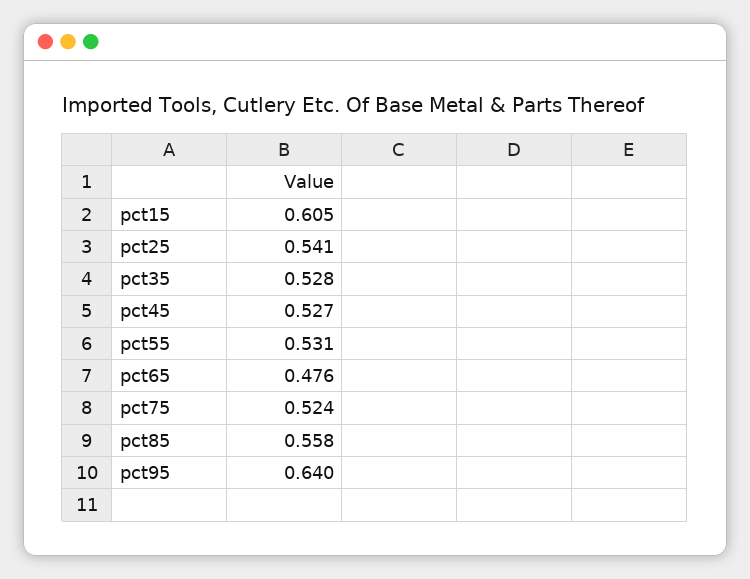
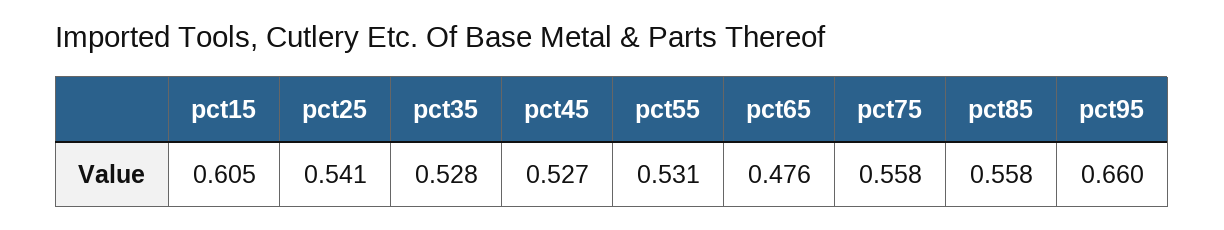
  {
    "pct15": 0.605,
    "pct25": 0.541,
    "pct35": 0.528,
    "pct45": 0.527,
    "pct55": 0.531,
    "pct65": 0.476,
-   "pct75": 0.524,
+   "pct75": 0.558,
    "pct85": 0.558,
-   "pct95": 0.64
+   "pct95": 0.66
  }

